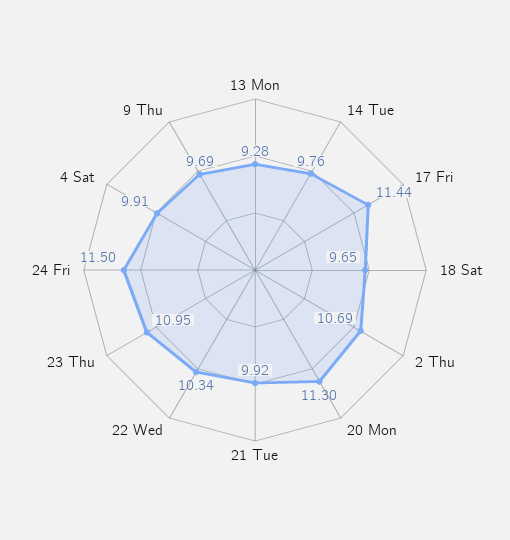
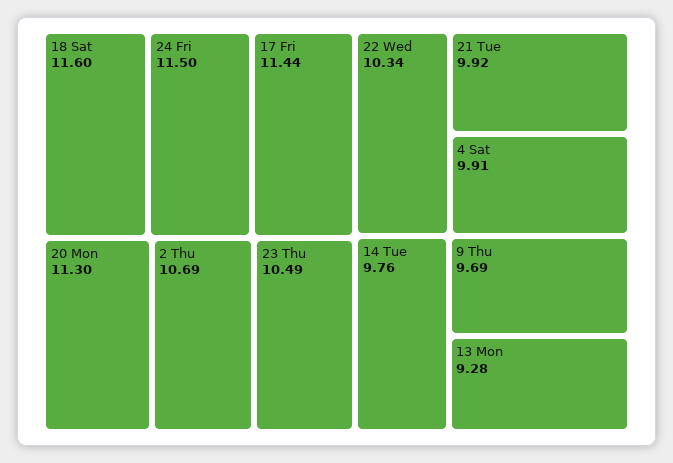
  {
    "13 Mon": 9.28,
    "14 Tue": 9.76,
    "17 Fri": 11.44,
-   "18 Sat": 9.65,
+   "18 Sat": 11.6,
    "2 Thu": 10.69,
    "20 Mon": 11.3,
    "21 Tue": 9.92,
    "22 Wed": 10.34,
-   "23 Thu": 10.95,
+   "23 Thu": 10.49,
    "24 Fri": 11.5,
    "4 Sat": 9.91,
    "9 Thu": 9.69
  }

